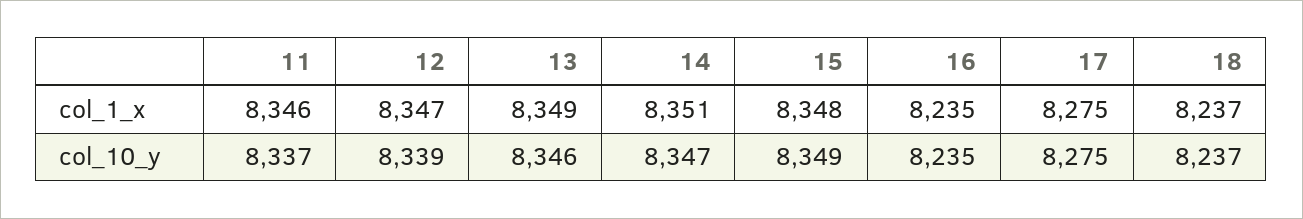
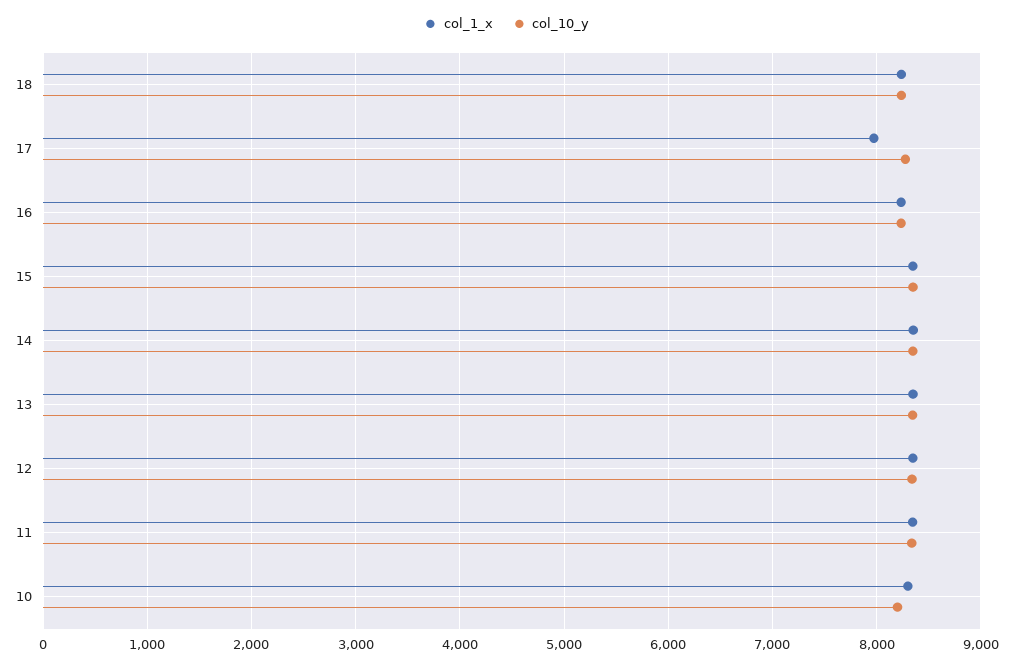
  {
    "col_1_x": {
      "11": 8346,
      "12": 8347,
      "13": 8349,
      "14": 8351,
      "15": 8348,
      "16": 8235,
-     "17": 8275,
+     "17": 8000,
-     "18": 8237
+     "18": 8237,
+     "10": 8300
    },
    "col_10_y": {
      "11": 8337,
      "12": 8339,
      "13": 8346,
      "14": 8347,
      "15": 8349,
      "16": 8235,
      "17": 8275,
-     "18": 8237
+     "18": 8237,
+     "10": 8200
    }
  }

